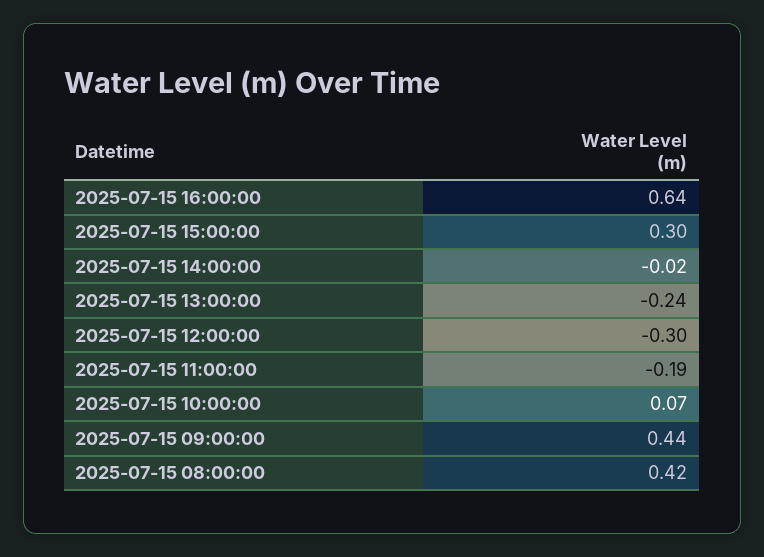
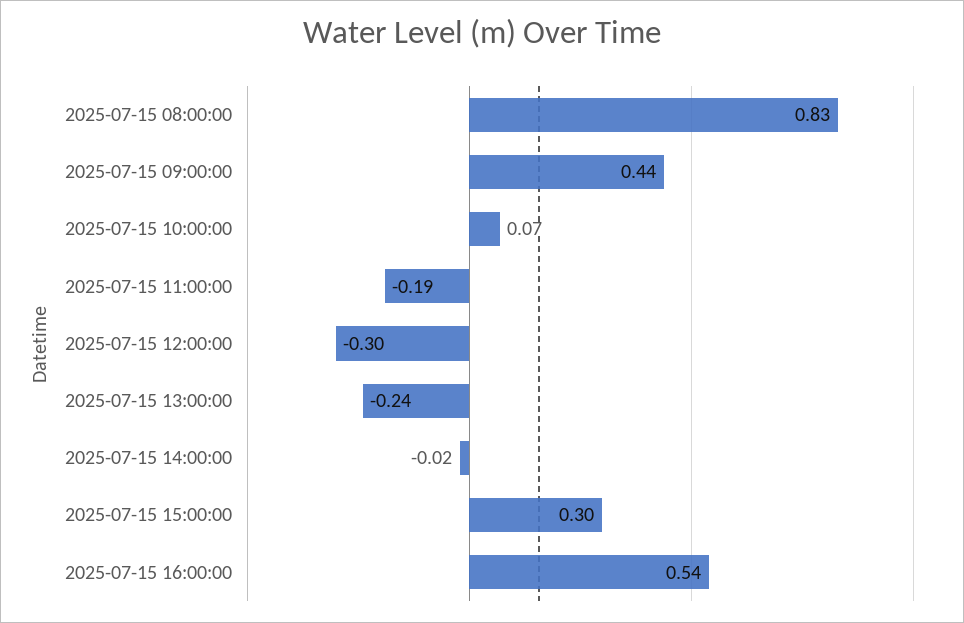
  {
-   "2025-07-15 16:00:00": 0.64,
+   "2025-07-15 16:00:00": 0.54,
    "2025-07-15 15:00:00": 0.3,
    "2025-07-15 14:00:00": -0.02,
    "2025-07-15 13:00:00": -0.24,
    "2025-07-15 12:00:00": -0.3,
    "2025-07-15 11:00:00": -0.19,
    "2025-07-15 10:00:00": 0.07,
    "2025-07-15 09:00:00": 0.44,
-   "2025-07-15 08:00:00": 0.42
+   "2025-07-15 08:00:00": 0.83
  }

